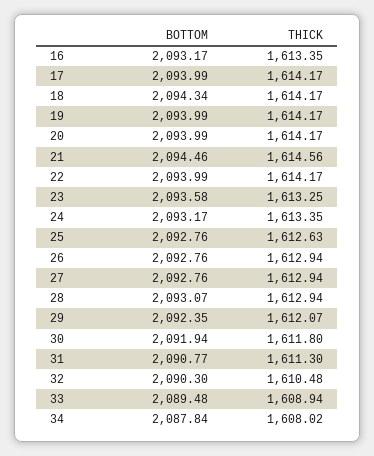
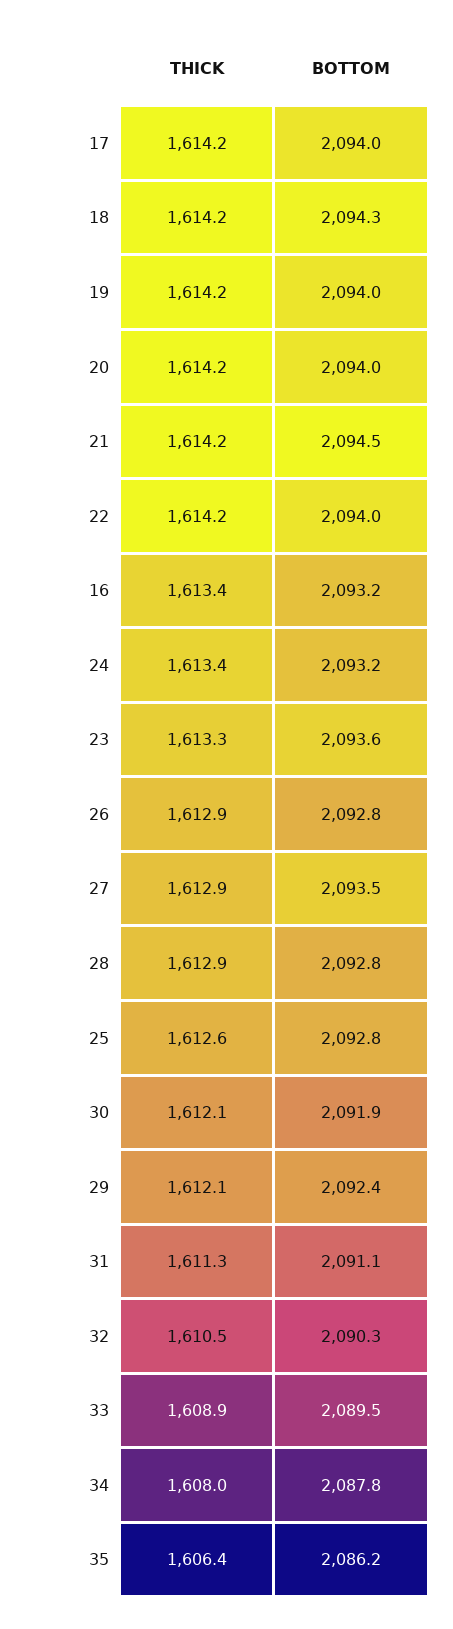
  {
    "BOTTOM": {
      "16": 2093.17,
      "17": 2093.99,
      "18": 2094.34,
      "19": 2093.99,
      "20": 2093.99,
      "21": 2094.46,
      "22": 2093.99,
      "23": 2093.58,
      "24": 2093.17,
      "25": 2092.76,
      "26": 2092.76,
-     "27": 2092.76,
+     "27": 2093.5,
-     "28": 2093.07,
+     "28": 2092.8,
      "29": 2092.35,
      "30": 2091.94,
-     "31": 2090.77,
+     "31": 2091.1,
      "32": 2090.3,
      "33": 2089.48,
-     "34": 2087.84
+     "34": 2087.84,
+     "35": 2086.2
    },
    "THICK": {
      "16": 1613.35,
      "17": 1614.17,
      "18": 1614.17,
      "19": 1614.17,
      "20": 1614.17,
-     "21": 1614.56,
+     "21": 1614.2,
      "22": 1614.17,
      "23": 1613.25,
      "24": 1613.35,
      "25": 1612.63,
      "26": 1612.94,
      "27": 1612.94,
      "28": 1612.94,
      "29": 1612.07,
-     "30": 1611.8,
+     "30": 1612.1,
      "31": 1611.3,
      "32": 1610.48,
      "33": 1608.94,
-     "34": 1608.02
+     "34": 1608.02,
+     "35": 1606.4
    }
  }

